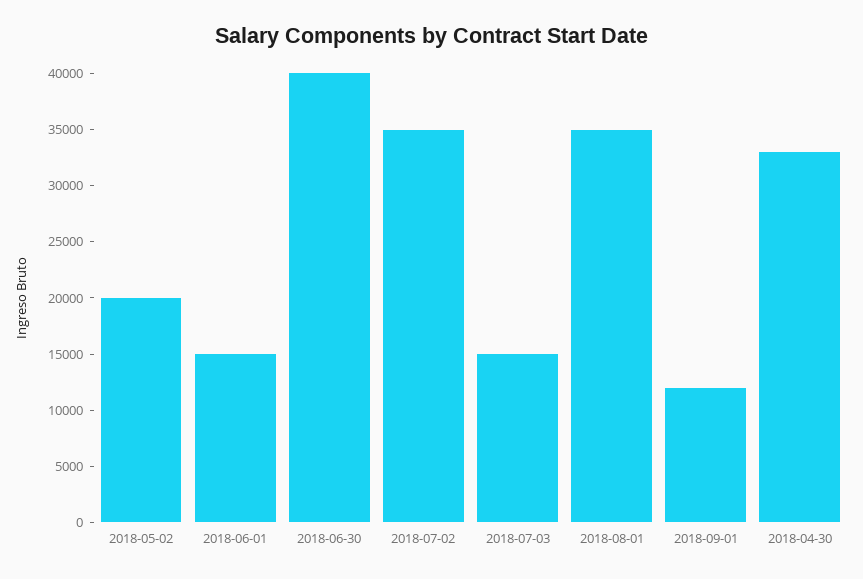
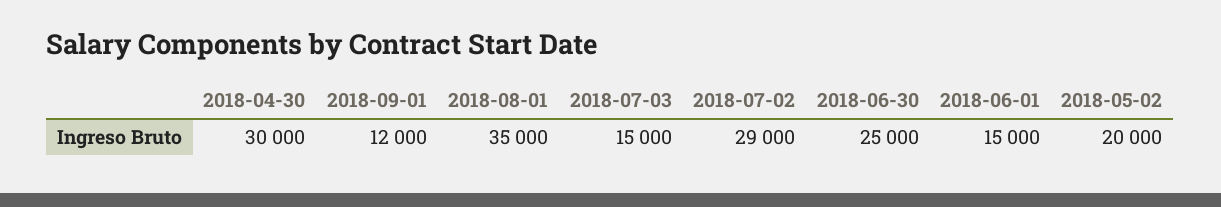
  {
    "2018-05-02": 20000,
    "2018-06-01": 15000,
-   "2018-06-30": 40000,
+   "2018-06-30": 25000,
-   "2018-07-02": 35000,
+   "2018-07-02": 29000,
    "2018-07-03": 15000,
    "2018-08-01": 35000,
    "2018-09-01": 12000,
-   "2018-04-30": 33000
+   "2018-04-30": 30000
  }

